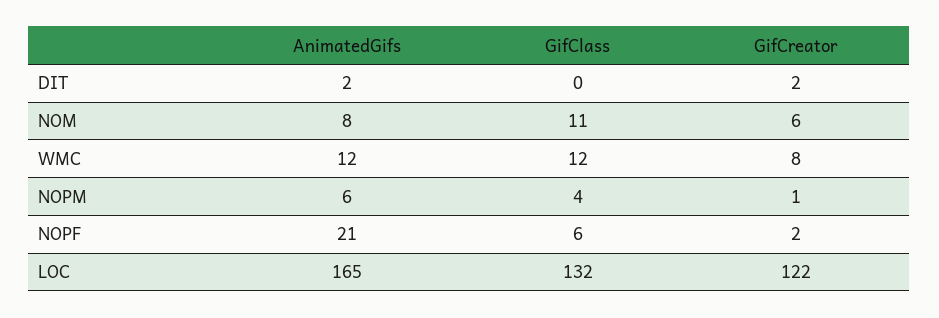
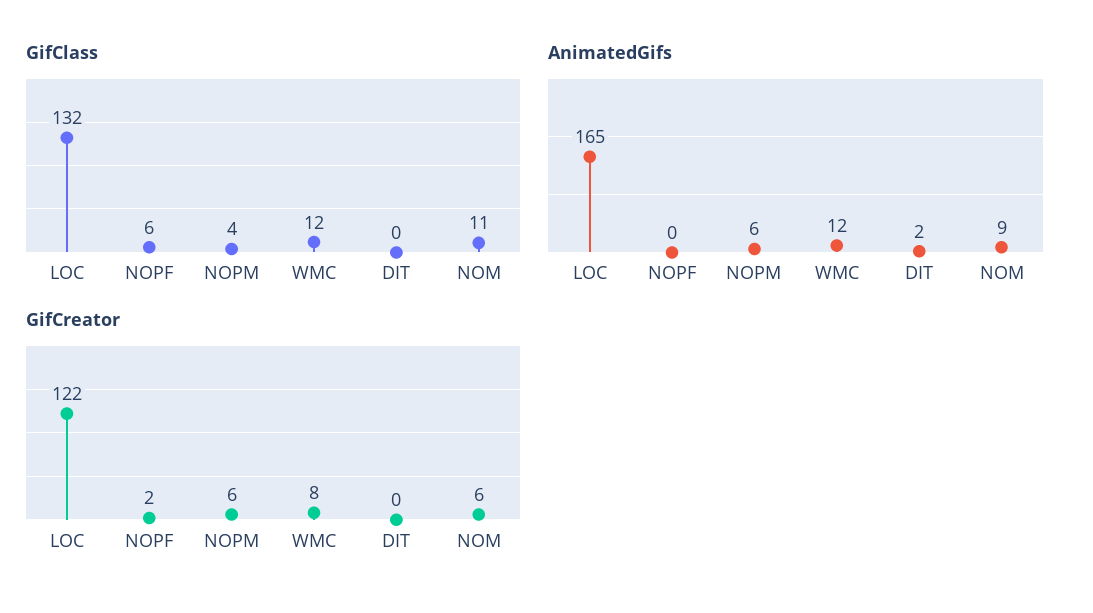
  {
    "AnimatedGifs": {
      "DIT": 2,
-     "NOM": 8,
+     "NOM": 9,
      "WMC": 12,
      "NOPM": 6,
-     "NOPF": 21,
+     "NOPF": 0,
      "LOC": 165
    },
    "GifClass": {
      "DIT": 0,
      "NOM": 11,
      "WMC": 12,
      "NOPM": 4,
      "NOPF": 6,
      "LOC": 132
    },
    "GifCreator": {
-     "DIT": 2,
+     "DIT": 0,
      "NOM": 6,
      "WMC": 8,
-     "NOPM": 1,
+     "NOPM": 6,
      "NOPF": 2,
      "LOC": 122
    }
  }

